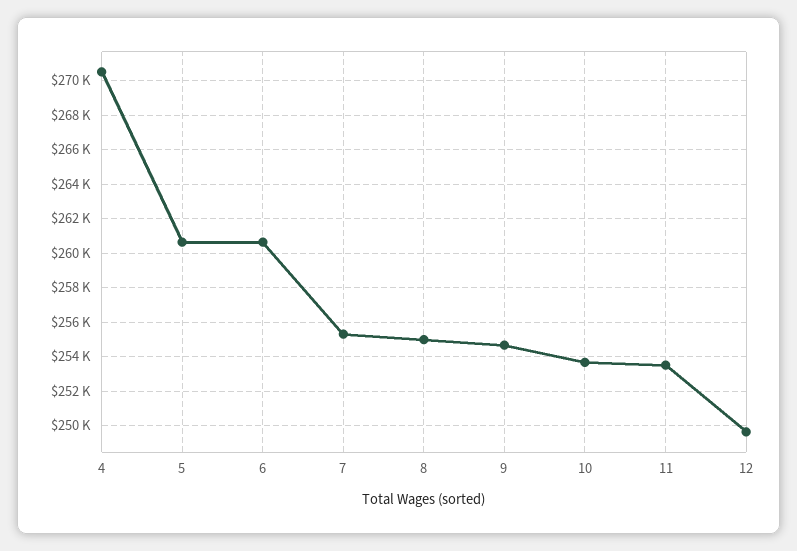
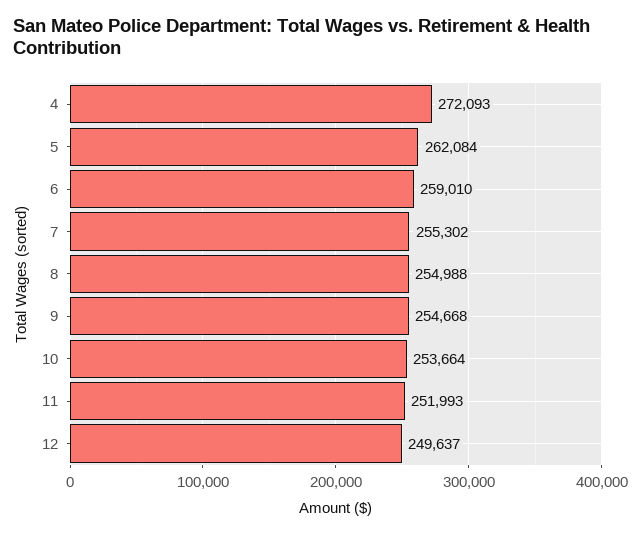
  {
-   "4": 270500,
+   "4": 272093,
-   "5": 260500,
+   "5": 262084,
-   "6": 260500,
+   "6": 259010,
    "7": 255302,
    "8": 254988,
    "9": 254668,
    "10": 253664,
-   "11": 253500,
+   "11": 251993,
    "12": 249637
  }

